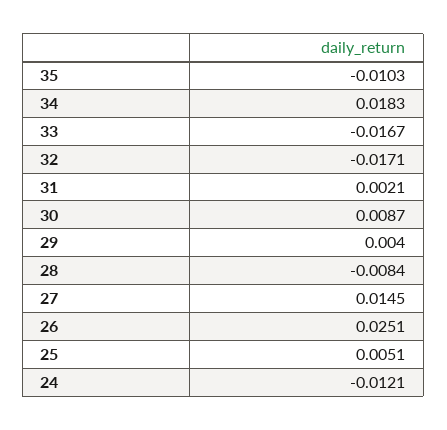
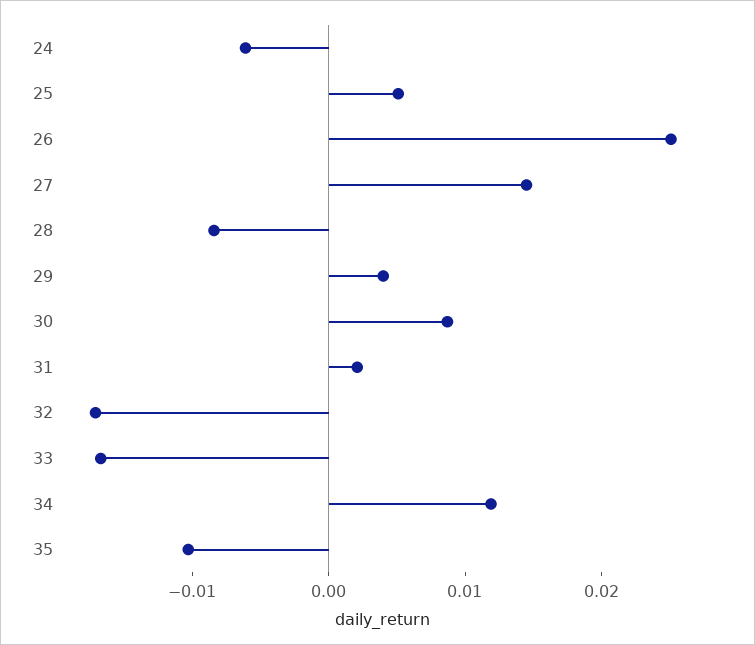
  {
    "35": -0.0103,
-   "34": 0.0183,
+   "34": 0.012,
    "33": -0.0167,
    "32": -0.0171,
    "31": 0.0021,
    "30": 0.0087,
    "29": 0.004,
    "28": -0.0084,
    "27": 0.0145,
    "26": 0.0251,
    "25": 0.0051,
-   "24": -0.0121
+   "24": -0.006
  }

